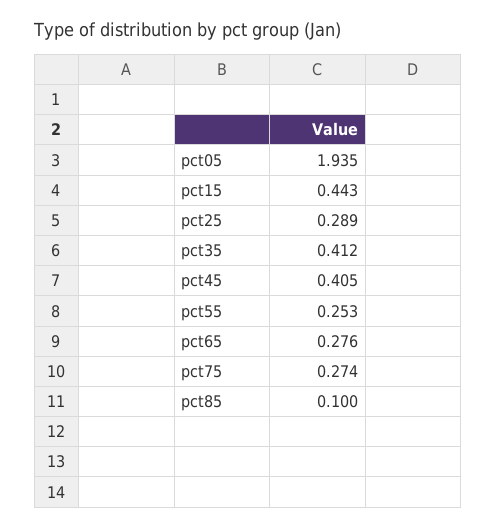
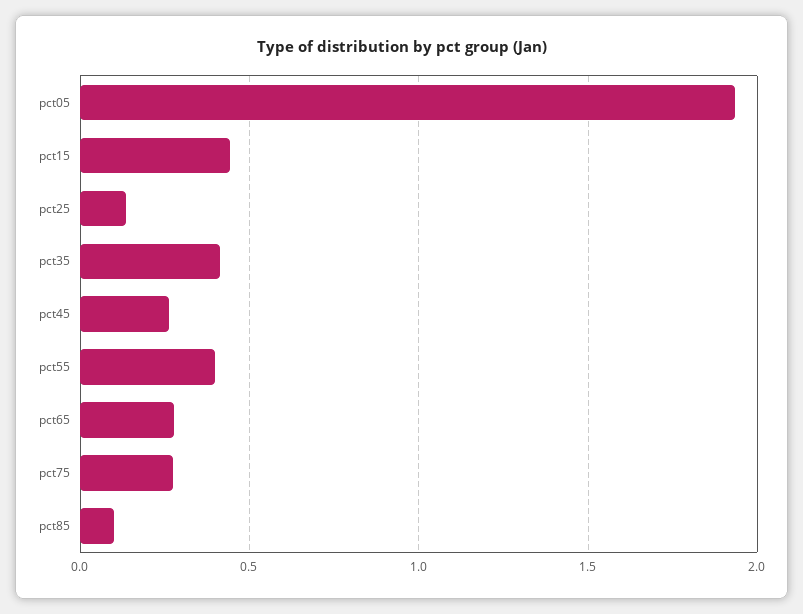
  {
    "pct05": 1.935,
    "pct15": 0.443,
-   "pct25": 0.289,
+   "pct25": 0.15,
    "pct35": 0.412,
-   "pct45": 0.405,
+   "pct45": 0.25,
-   "pct55": 0.253,
+   "pct55": 0.4,
    "pct65": 0.276,
    "pct75": 0.274,
    "pct85": 0.1
  }

